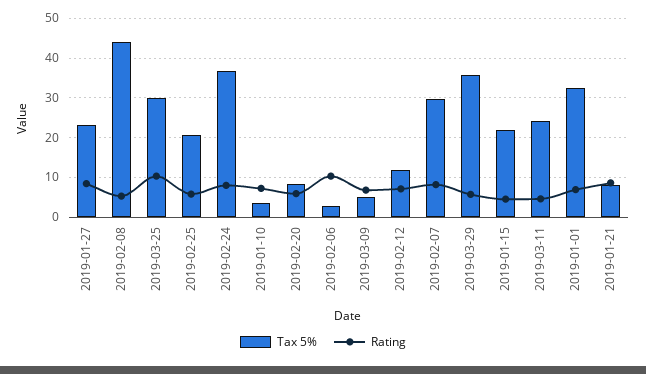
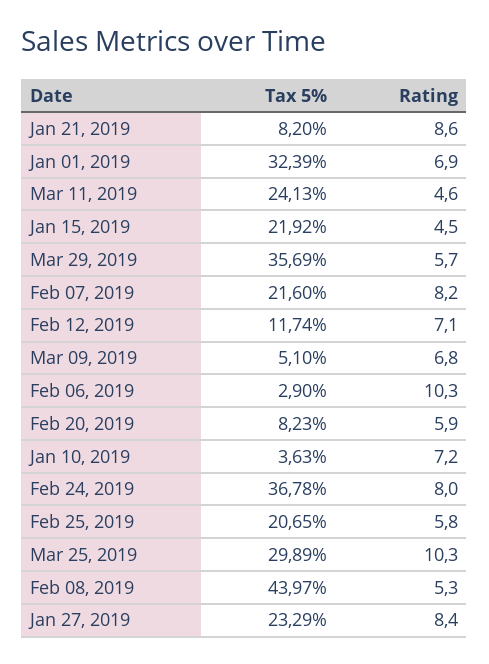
  {
    "Tax 5%": {
      "2019-01-27": 23.29,
      "2019-02-08": 43.97,
      "2019-03-25": 29.89,
      "2019-02-25": 20.65,
      "2019-02-24": 36.78,
      "2019-01-10": 3.63,
      "2019-02-20": 8.23,
      "2019-02-06": 2.9,
      "2019-03-09": 5.1,
      "2019-02-12": 11.74,
-     "2019-02-07": 30,
+     "2019-02-07": 21.6,
      "2019-03-29": 35.69,
      "2019-01-15": 21.92,
      "2019-03-11": 24.13,
      "2019-01-01": 32.39,
      "2019-01-21": 8.2
    },
    "Rating": {
      "2019-01-27": 8.4,
      "2019-02-08": 5.3,
      "2019-03-25": 10.3,
      "2019-02-25": 5.8,
      "2019-02-24": 8,
      "2019-01-10": 7.2,
      "2019-02-20": 5.9,
      "2019-02-06": 10.3,
      "2019-03-09": 6.8,
      "2019-02-12": 7.1,
      "2019-02-07": 8.2,
      "2019-03-29": 5.7,
      "2019-01-15": 4.5,
      "2019-03-11": 4.6,
      "2019-01-01": 6.9,
      "2019-01-21": 8.6
    }
  }

